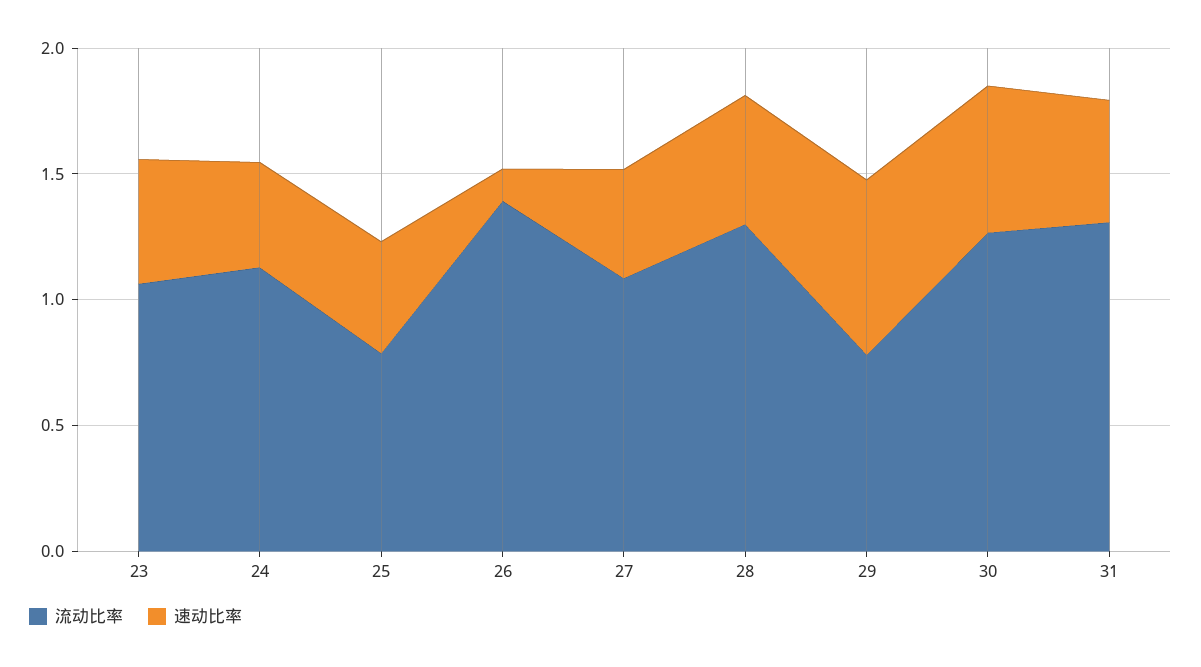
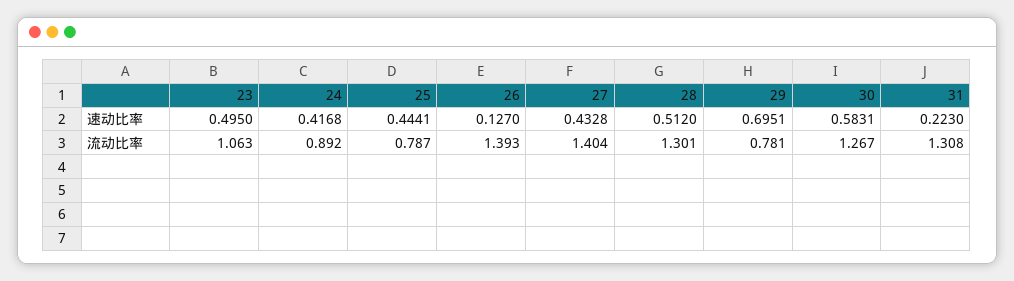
  {
    "流动比率": {
      "23": 1.063,
-     "24": 1.1,
+     "24": 0.892,
      "25": 0.787,
      "26": 1.393,
-     "27": 1.1,
+     "27": 1.404,
      "28": 1.301,
      "29": 0.781,
      "30": 1.267,
      "31": 1.308
    },
    "速动比率": {
      "23": 0.495,
      "24": 0.4168,
      "25": 0.4441,
      "26": 0.127,
      "27": 0.4328,
      "28": 0.512,
      "29": 0.6951,
      "30": 0.5831,
-     "31": 0.5
+     "31": 0.223
    }
  }

